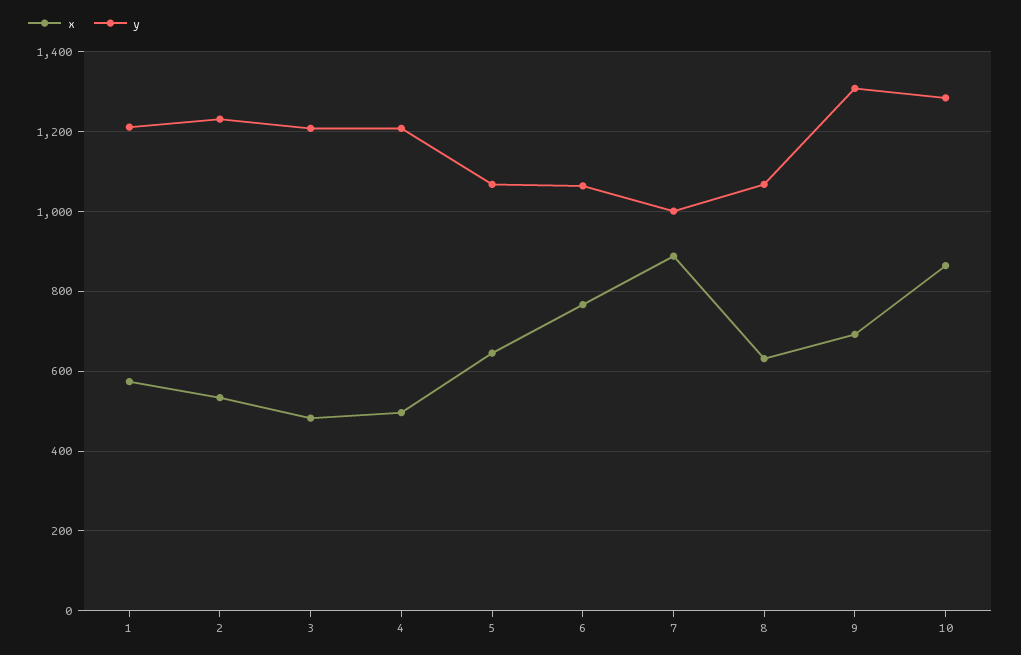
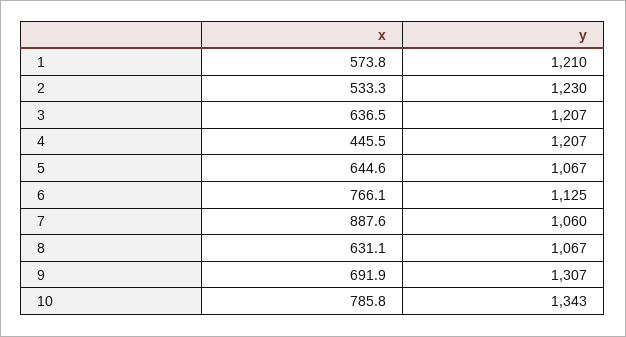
  {
    "x": {
      "1": 573.8,
      "2": 533.3,
-     "3": 480,
+     "3": 636.5,
-     "4": 500,
+     "4": 445.5,
      "5": 644.6,
      "6": 766.1,
      "7": 887.6,
      "8": 631.1,
      "9": 691.9,
-     "10": 860
+     "10": 785.8
    },
    "y": {
      "1": 1210,
      "2": 1230,
      "3": 1207,
      "4": 1207,
      "5": 1067,
-     "6": 1060,
+     "6": 1125,
-     "7": 1000,
+     "7": 1060,
      "8": 1067,
      "9": 1307,
-     "10": 1280
+     "10": 1343
    }
  }

